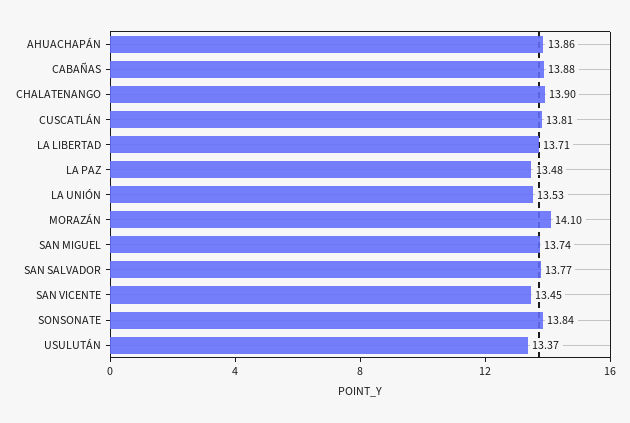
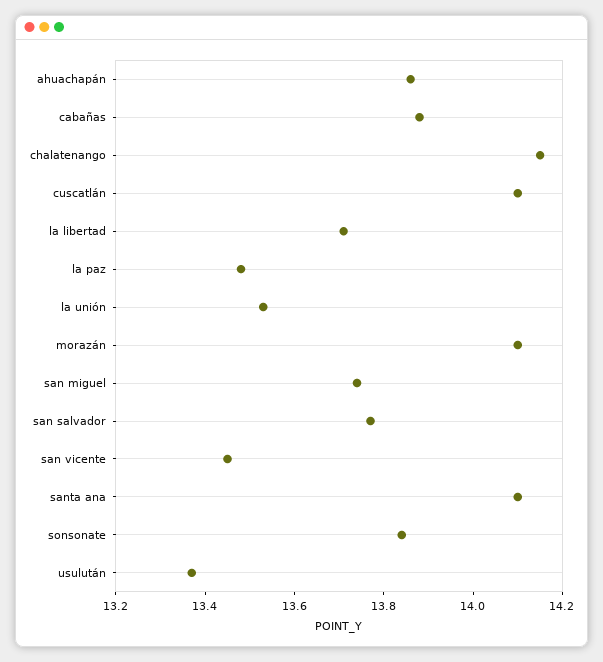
  {
    "AHUACHAPÁN": 13.86,
    "CABAÑAS": 13.88,
-   "CHALATENANGO": 13.9,
+   "CHALATENANGO": 14.15,
-   "CUSCATLÁN": 13.81,
+   "CUSCATLÁN": 14.1,
    "LA LIBERTAD": 13.71,
    "LA PAZ": 13.48,
    "LA UNIÓN": 13.53,
    "MORAZÁN": 14.1,
    "SAN MIGUEL": 13.74,
    "SAN SALVADOR": 13.77,
    "SAN VICENTE": 13.45,
    "SONSONATE": 13.84,
-   "USULUTÁN": 13.37
+   "USULUTÁN": 13.37,
+   "santa ana": 14.1
  }

